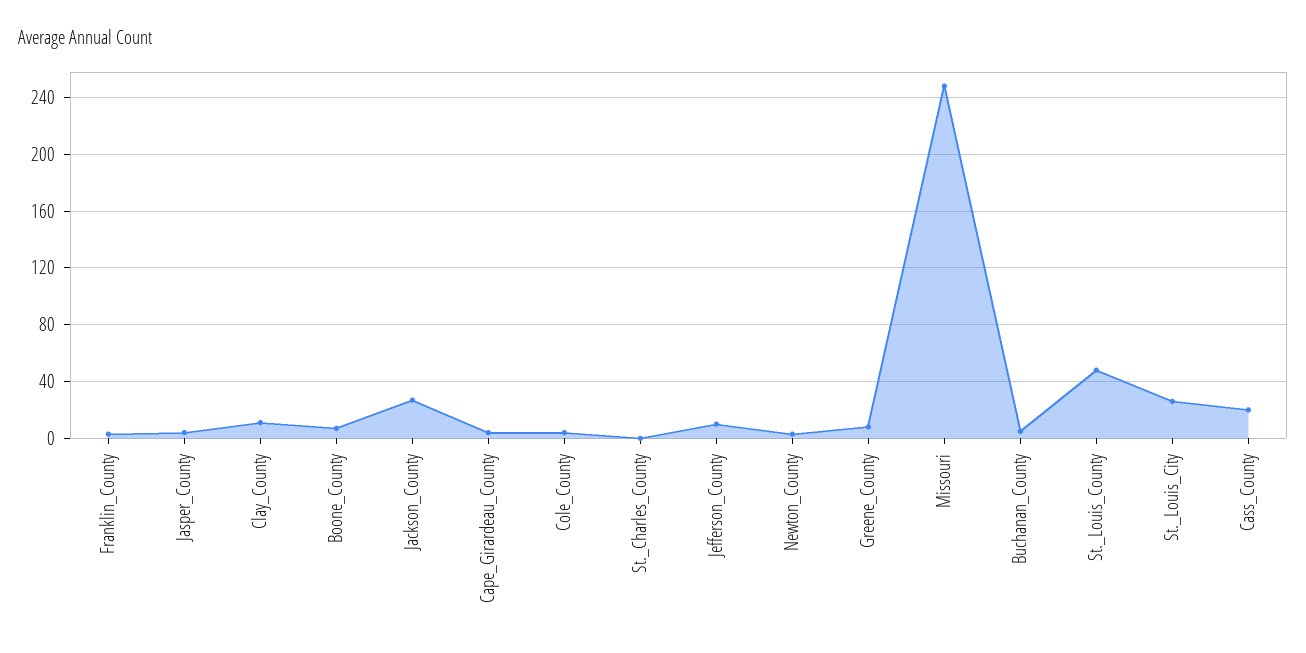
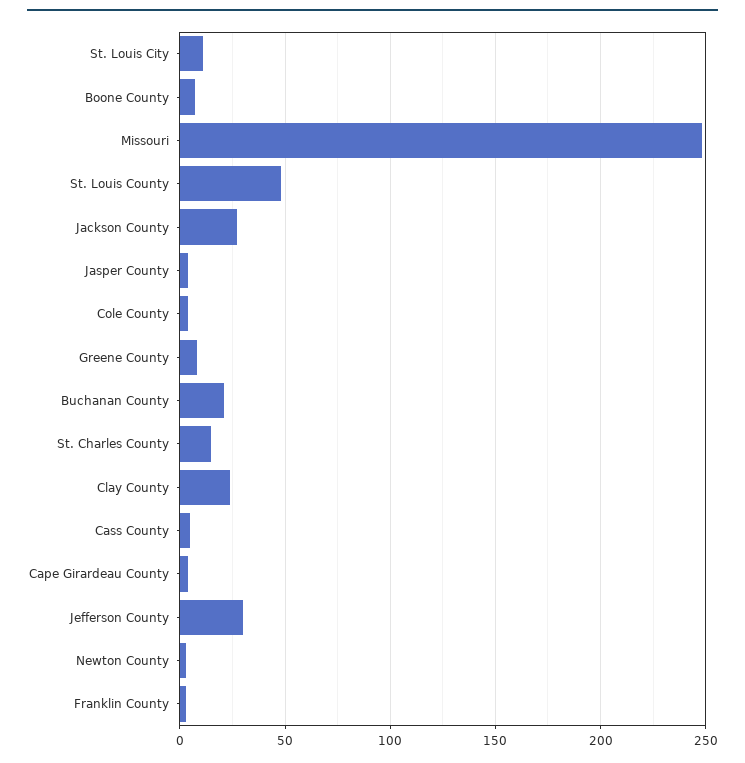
  {
    "Franklin_County": 5,
    "Jasper_County": 5,
-   "Clay_County": 10,
+   "Clay_County": 25,
    "Boone_County": 5,
    "Jackson_County": 25,
    "Cape_Girardeau_County": 5,
    "Cole_County": 5,
-   "St._Charles_County": 0,
+   "St._Charles_County": 15,
-   "Jefferson_County": 10,
+   "Jefferson_County": 30,
    "Newton_County": 5,
    "Greene_County": 10,
    "Missouri": 250,
-   "Buchanan_County": 5,
+   "Buchanan_County": 20,
    "St._Louis_County": 50,
-   "St._Louis_City": 25,
+   "St._Louis_City": 10,
-   "Cass_County": 20
+   "Cass_County": 5
  }

